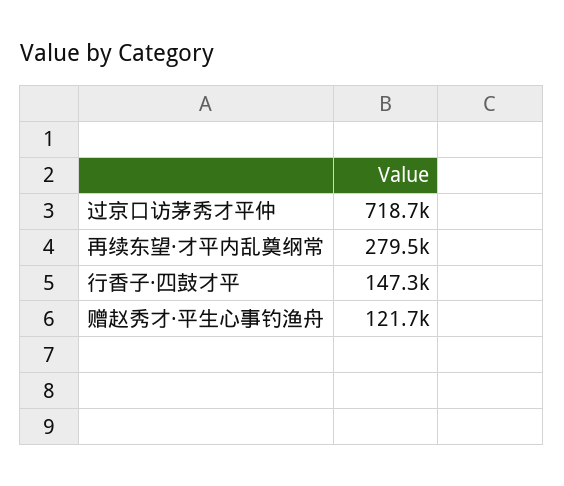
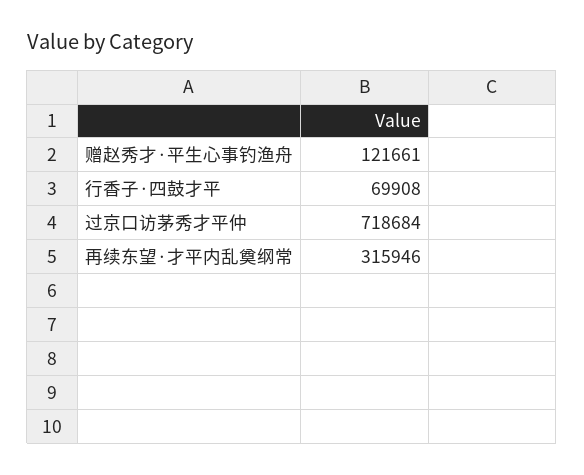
  {
    "过京口访茅秀才平仲": 718684,
-   "再续东望·才平内乱奠纲常": 279500,
+   "再续东望·才平内乱奠纲常": 315946,
-   "行香子·四鼓才平": 147300,
+   "行香子·四鼓才平": 69908,
    "赠赵秀才·平生心事钓渔舟": 121661
  }

